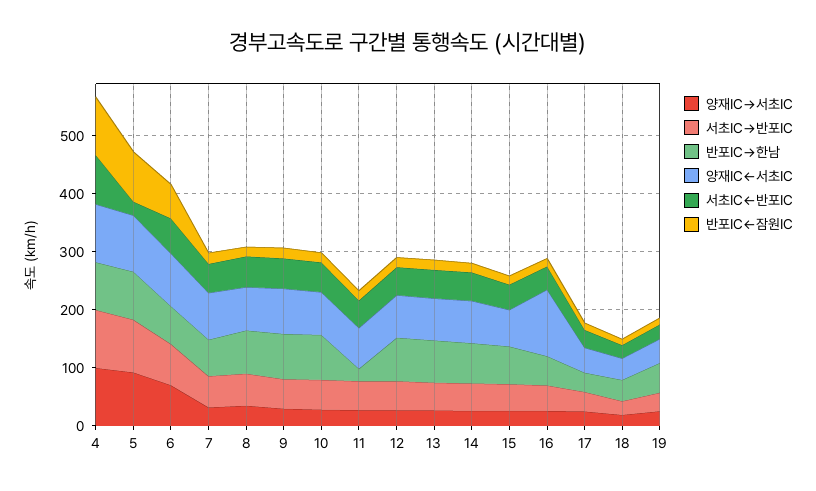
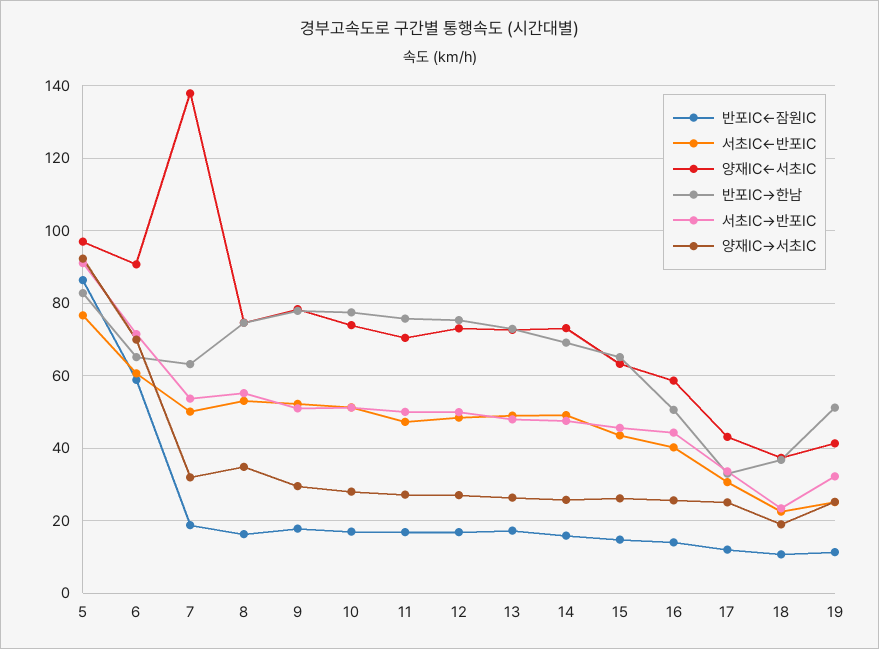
  {
    "양재IC→서초IC": {
-     "4": 100,
      "5": 92,
      "6": 70,
      "7": 32,
      "8": 34,
      "9": 30,
      "10": 28,
      "11": 28,
      "12": 28,
      "13": 26,
      "14": 26,
      "15": 26,
      "16": 26,
      "17": 26,
      "18": 18,
      "19": 26
    },
    "서초IC→반포IC": {
-     "4": 100,
      "5": 92,
      "6": 72,
      "7": 54,
      "8": 56,
      "9": 50,
      "10": 52,
      "11": 50,
      "12": 50,
      "13": 48,
      "14": 48,
      "15": 46,
      "16": 44,
      "17": 34,
      "18": 24,
      "19": 32
    },
    "반포IC→한남": {
-     "4": 80,
      "5": 82,
      "6": 66,
      "7": 64,
      "8": 74,
      "9": 78,
      "10": 78,
-     "11": 20,
+     "11": 76,
      "12": 76,
      "13": 72,
      "14": 70,
      "15": 66,
      "16": 50,
      "17": 32,
      "18": 36,
      "19": 52
    },
    "양재IC←서초IC": {
-     "4": 100,
      "5": 96,
      "6": 90,
-     "7": 80,
+     "7": 138,
      "8": 74,
      "9": 78,
      "10": 74,
      "11": 70,
      "12": 74,
      "13": 72,
      "14": 74,
      "15": 64,
-     "16": 120,
+     "16": 58,
      "17": 44,
      "18": 38,
      "19": 42
    },
    "서초IC←반포IC": {
-     "4": 80,
-     "5": 20,
+     "5": 76,
      "6": 60,
      "7": 50,
      "8": 54,
      "9": 52,
      "10": 52,
      "11": 48,
      "12": 48,
      "13": 48,
      "14": 50,
      "15": 44,
      "16": 40,
      "17": 30,
      "18": 22,
      "19": 26
    },
    "반포IC←잠원IC": {
-     "4": 100,
      "5": 86,
      "6": 58,
      "7": 18,
      "8": 16,
      "9": 18,
      "10": 16,
      "11": 16,
      "12": 16,
      "13": 18,
      "14": 16,
      "15": 14,
      "16": 14,
      "17": 12,
      "18": 10,
      "19": 12
    }
  }

